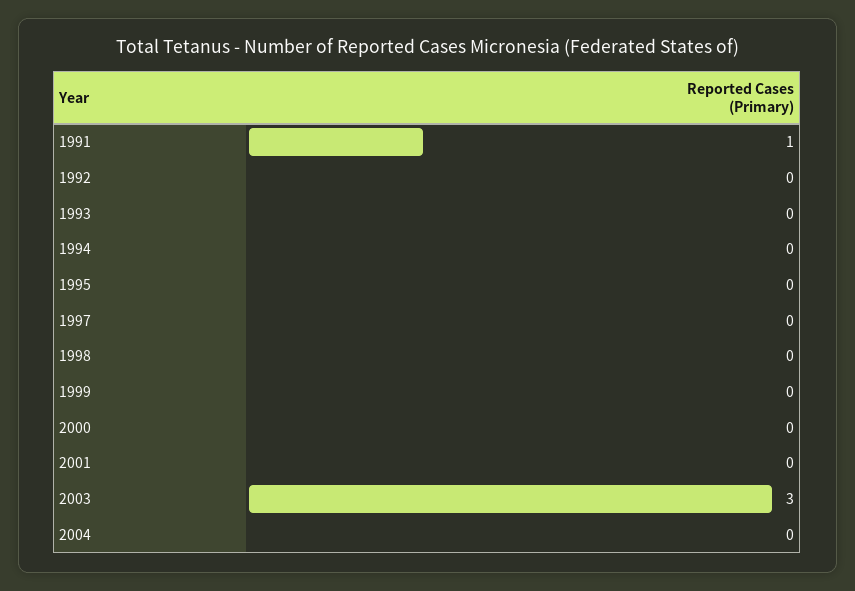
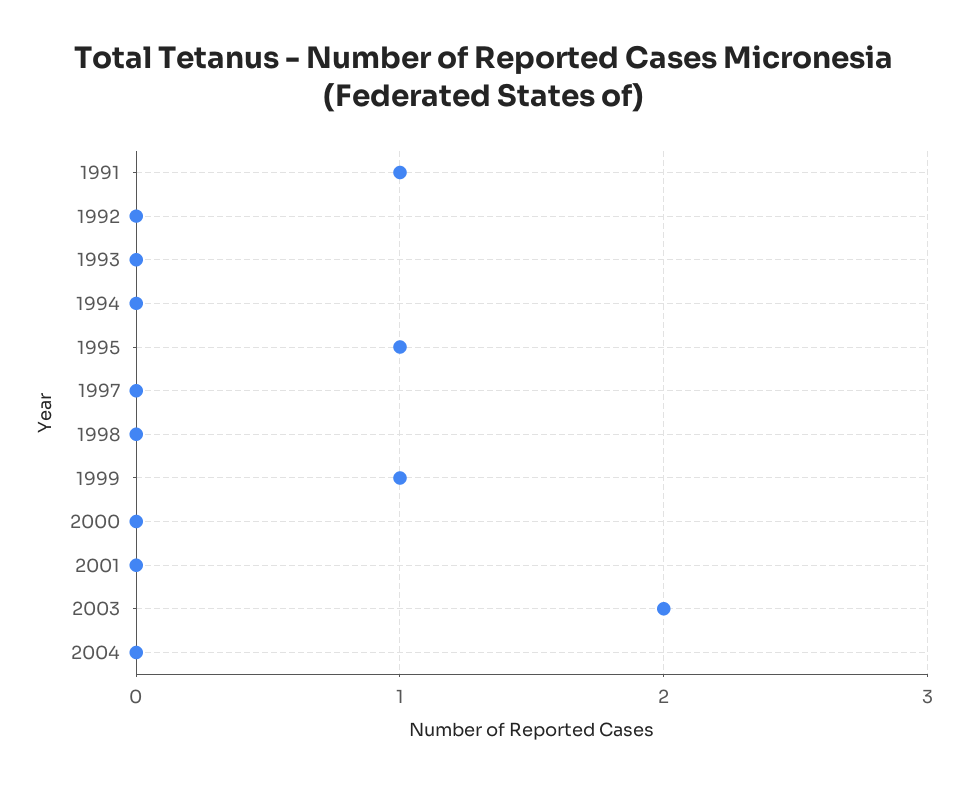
  {
    "1991": 1,
    "1992": 0,
    "1993": 0,
    "1994": 0,
-   "1995": 0,
+   "1995": 1,
    "1997": 0,
    "1998": 0,
-   "1999": 0,
+   "1999": 1,
    "2000": 0,
    "2001": 0,
-   "2003": 3,
+   "2003": 2,
    "2004": 0
  }

